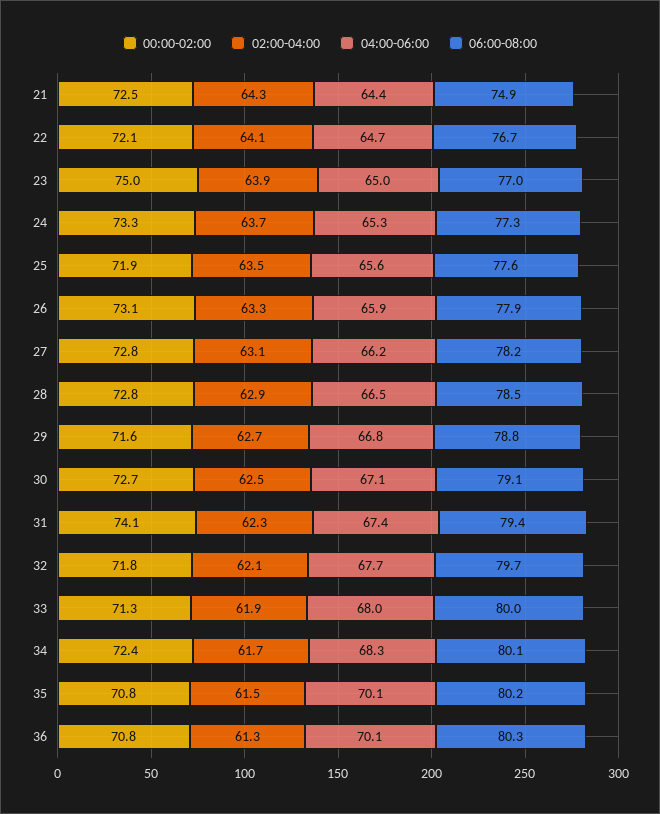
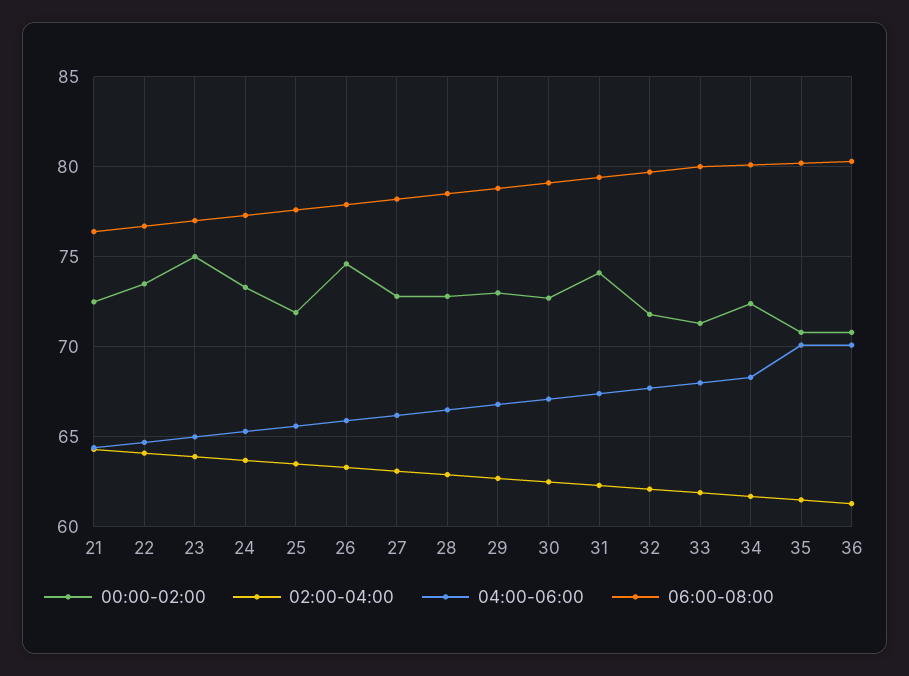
  {
    "00:00-02:00": {
      "21": 72.5,
-     "22": 72.1,
+     "22": 73.5,
      "23": 75,
      "24": 73.3,
      "25": 71.9,
-     "26": 73.1,
+     "26": 74.5,
      "27": 72.8,
      "28": 72.8,
-     "29": 71.6,
+     "29": 73,
      "30": 72.7,
      "31": 74.1,
      "32": 71.8,
      "33": 71.3,
      "34": 72.4,
      "35": 70.8,
      "36": 70.8
    },
    "02:00-04:00": {
      "21": 64.3,
      "22": 64.1,
      "23": 63.9,
      "24": 63.7,
      "25": 63.5,
      "26": 63.3,
      "27": 63.1,
      "28": 62.9,
      "29": 62.7,
      "30": 62.5,
      "31": 62.3,
      "32": 62.1,
      "33": 61.9,
      "34": 61.7,
      "35": 61.5,
      "36": 61.3
    },
    "04:00-06:00": {
      "21": 64.4,
      "22": 64.7,
      "23": 65,
      "24": 65.3,
      "25": 65.6,
      "26": 65.9,
      "27": 66.2,
      "28": 66.5,
      "29": 66.8,
      "30": 67.1,
      "31": 67.4,
      "32": 67.7,
      "33": 68,
      "34": 68.3,
      "35": 70.1,
      "36": 70.1
    },
    "06:00-08:00": {
-     "21": 74.9,
+     "21": 76.5,
      "22": 76.7,
      "23": 77,
      "24": 77.3,
      "25": 77.6,
      "26": 77.9,
      "27": 78.2,
      "28": 78.5,
      "29": 78.8,
      "30": 79.1,
      "31": 79.4,
      "32": 79.7,
      "33": 80,
      "34": 80.1,
      "35": 80.2,
      "36": 80.3
    }
  }

